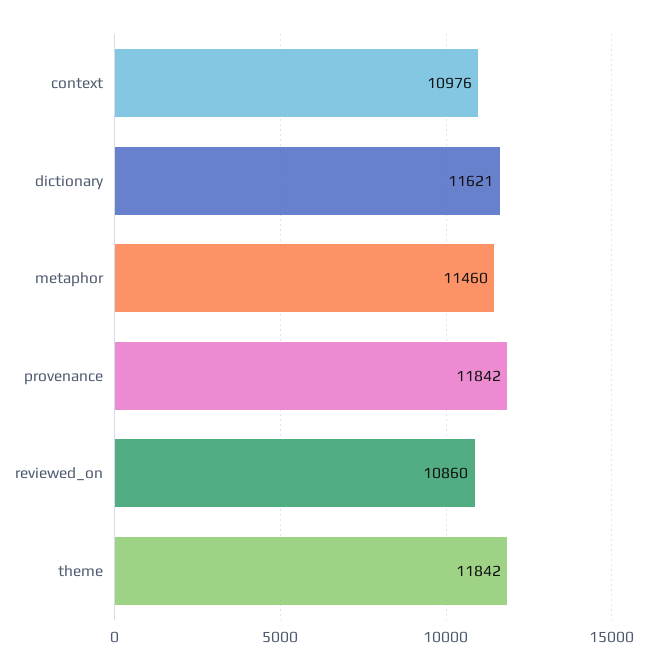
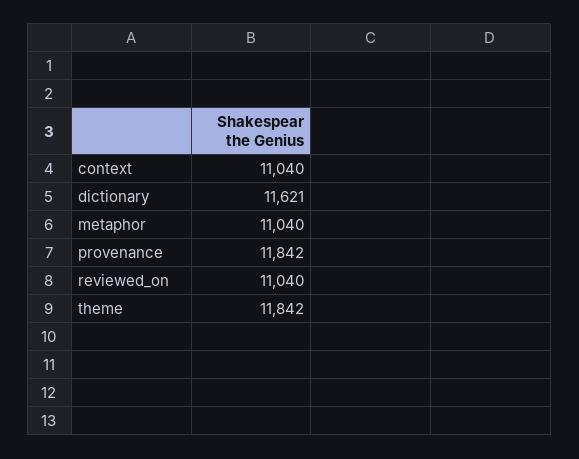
  {
-   "context": 10976,
+   "context": 11040,
    "dictionary": 11621,
-   "metaphor": 11460,
+   "metaphor": 11040,
    "provenance": 11842,
-   "reviewed_on": 10860,
+   "reviewed_on": 11040,
    "theme": 11842
  }

